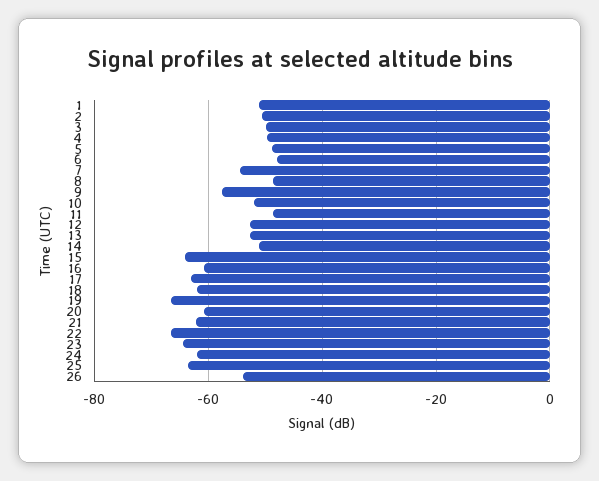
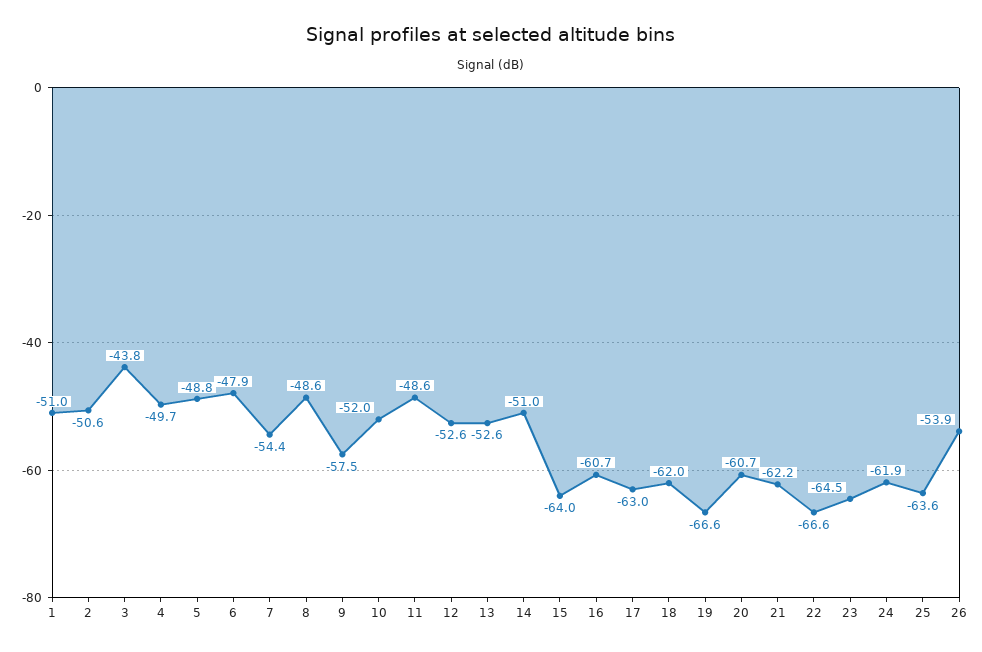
  {
    "1": -51,
    "2": -50.6,
-   "3": -50,
+   "3": -43.8,
    "4": -49.7,
    "5": -48.8,
    "6": -47.9,
    "7": -54.4,
    "8": -48.6,
    "9": -57.5,
    "10": -52,
    "11": -48.6,
    "12": -52.6,
    "13": -52.6,
    "14": -51,
    "15": -64,
    "16": -60.7,
    "17": -63,
    "18": -62,
    "19": -66.6,
    "20": -60.7,
    "21": -62.2,
    "22": -66.6,
    "23": -64.5,
    "24": -61.9,
    "25": -63.6,
    "26": -53.9
  }

